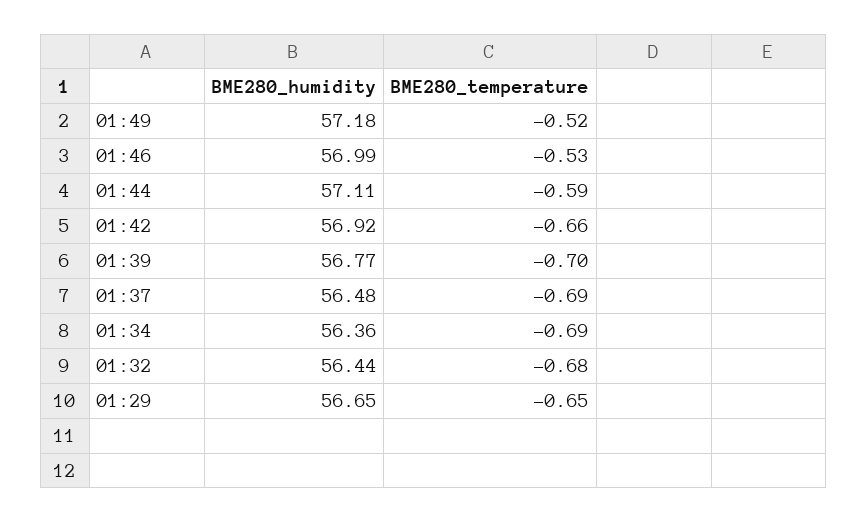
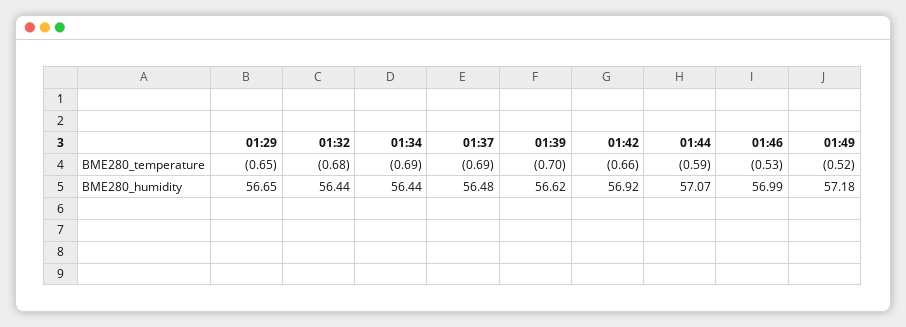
  {
    "BME280_humidity": {
      "01:49": 57.18,
      "01:46": 56.99,
-     "01:44": 57.11,
+     "01:44": 57.07,
      "01:42": 56.92,
-     "01:39": 56.77,
+     "01:39": 56.62,
      "01:37": 56.48,
-     "01:34": 56.36,
+     "01:34": 56.44,
      "01:32": 56.44,
      "01:29": 56.65
    },
    "BME280_temperature": {
      "01:49": -0.52,
      "01:46": -0.53,
      "01:44": -0.59,
      "01:42": -0.66,
      "01:39": -0.7,
      "01:37": -0.69,
      "01:34": -0.69,
      "01:32": -0.68,
      "01:29": -0.65
    }
  }

